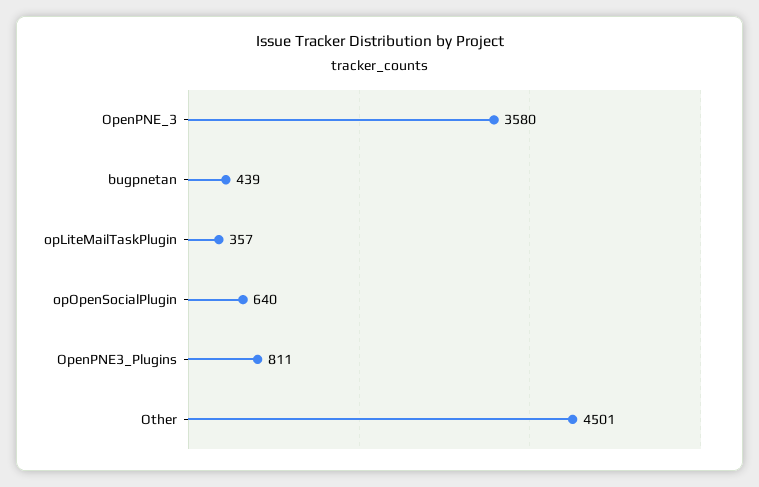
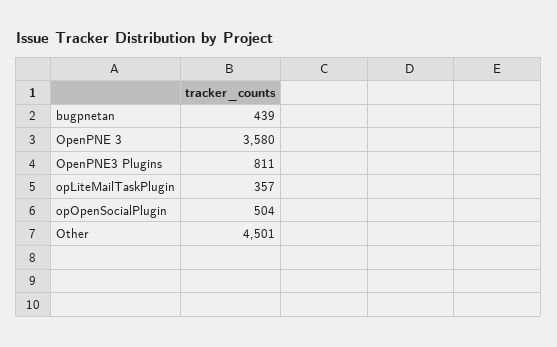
  {
    "OpenPNE_3": 3580,
    "bugpnetan": 439,
    "opLiteMailTaskPlugin": 357,
-   "opOpenSocialPlugin": 640,
+   "opOpenSocialPlugin": 504,
    "OpenPNE3_Plugins": 811,
    "Other": 4501
  }

